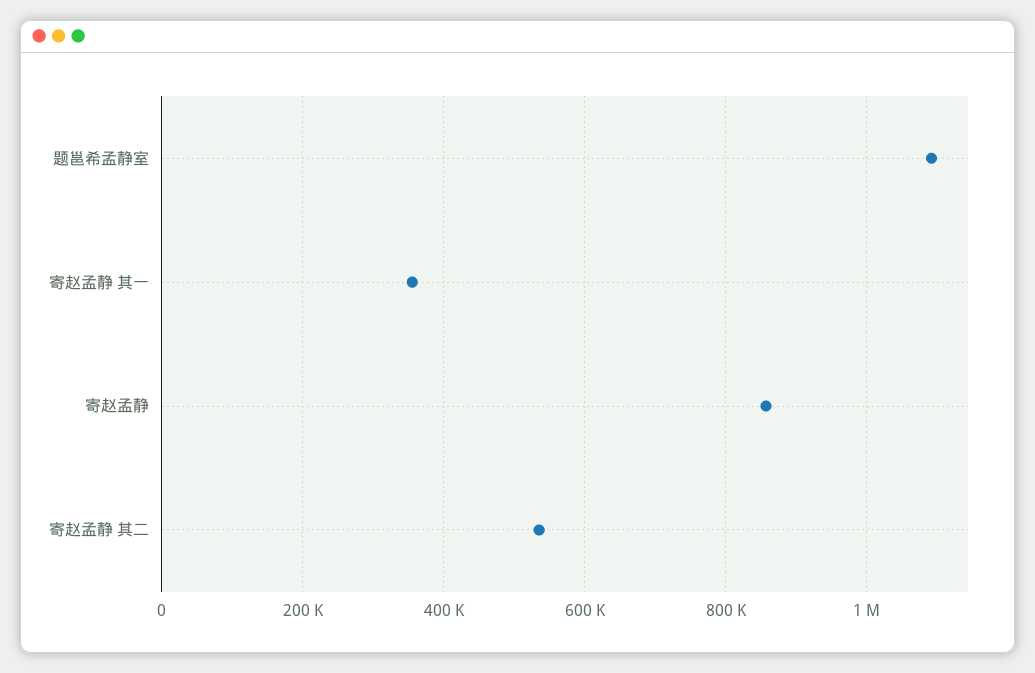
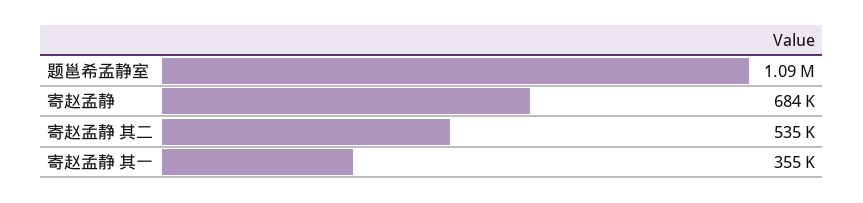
  {
    "题邕希孟静室": 1090000,
    "寄赵孟静 其一": 355000,
-   "寄赵孟静": 860000,
+   "寄赵孟静": 684000,
    "寄赵孟静 其二": 535000
  }

